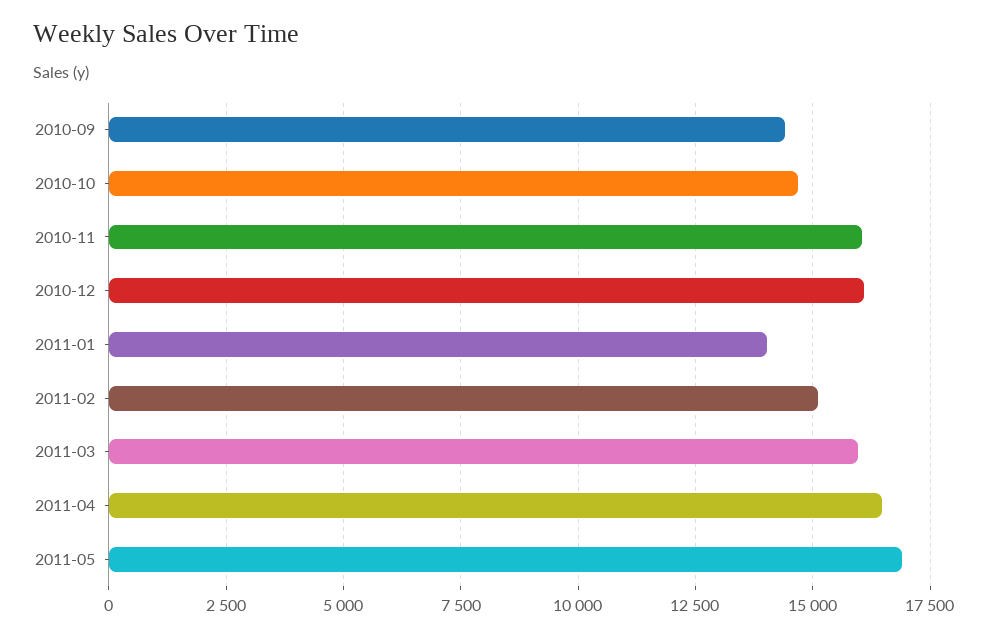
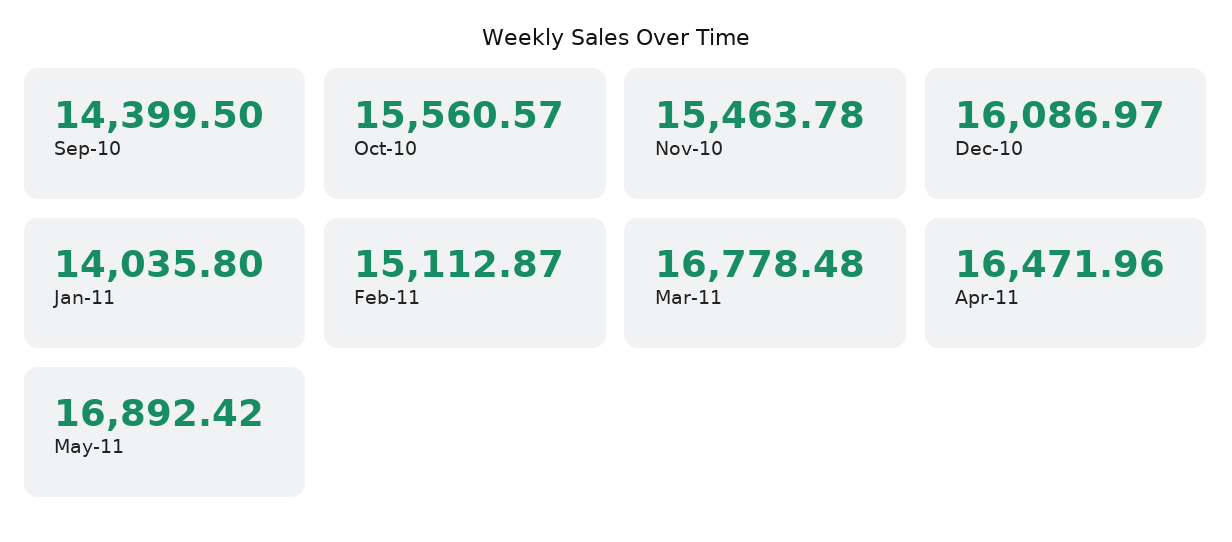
  {
    "2010-09": 14399.5,
-   "2010-10": 14750,
+   "2010-10": 15560.57,
-   "2010-11": 16000,
+   "2010-11": 15463.78,
    "2010-12": 16086.97,
    "2011-01": 14035.8,
    "2011-02": 15112.87,
-   "2011-03": 16000,
+   "2011-03": 16778.48,
    "2011-04": 16471.96,
    "2011-05": 16892.42
  }

